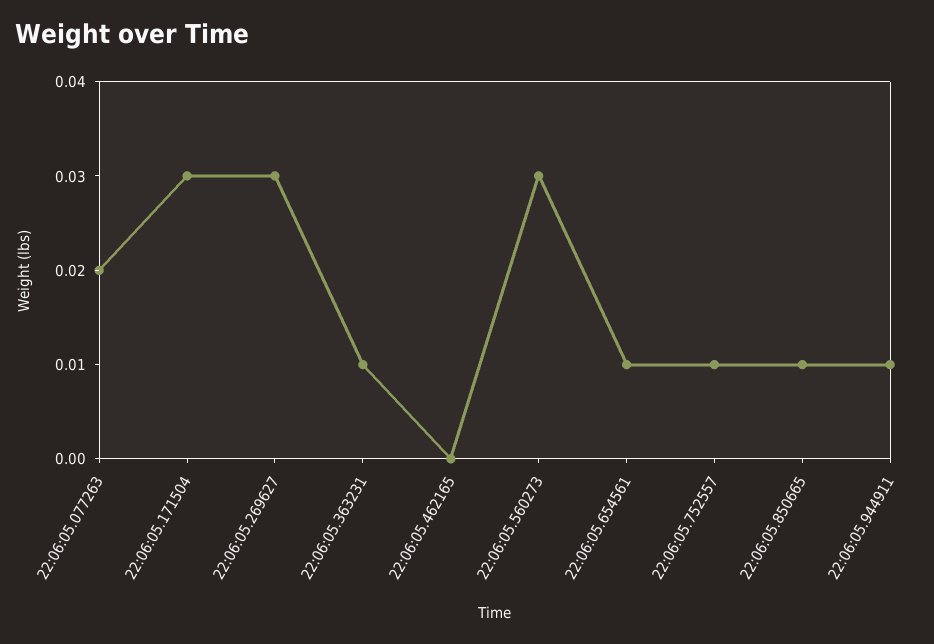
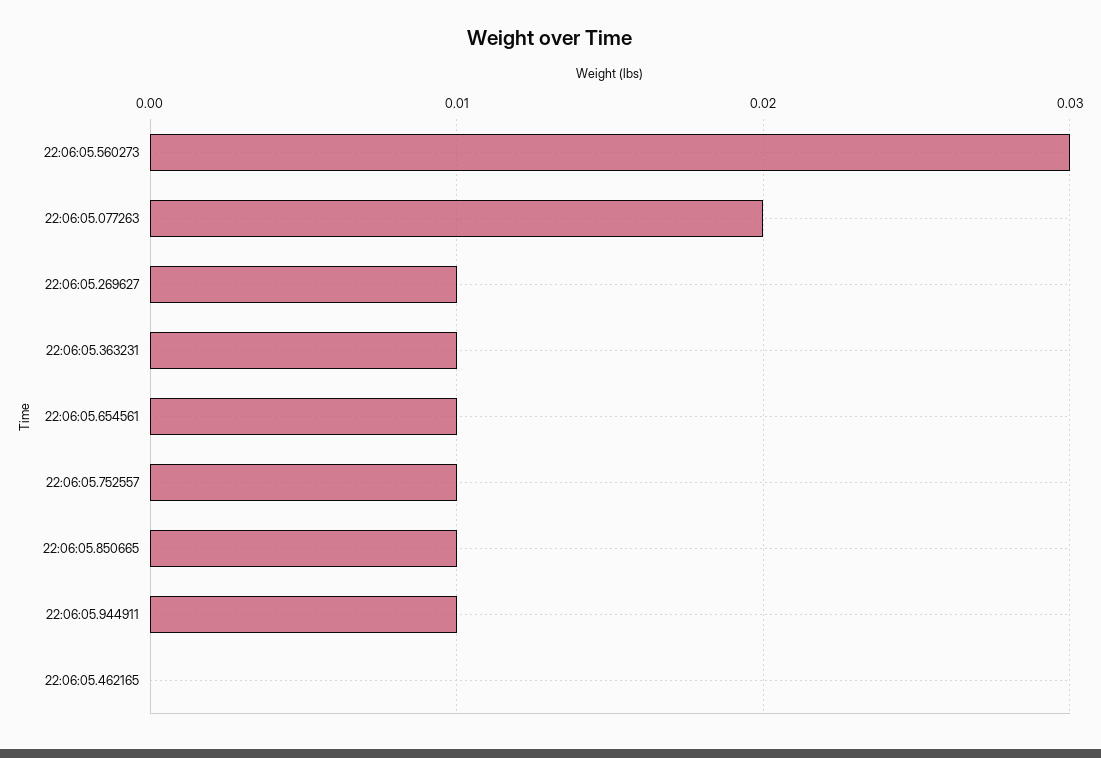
  {
    "22:06:05.077263": 0.02,
-   "22:06:05.171504": 0.03,
-   "22:06:05.269627": 0.03,
+   "22:06:05.269627": 0.01,
    "22:06:05.363231": 0.01,
    "22:06:05.462165": 0,
    "22:06:05.560273": 0.03,
    "22:06:05.654561": 0.01,
    "22:06:05.752557": 0.01,
    "22:06:05.850665": 0.01,
    "22:06:05.944911": 0.01
  }

